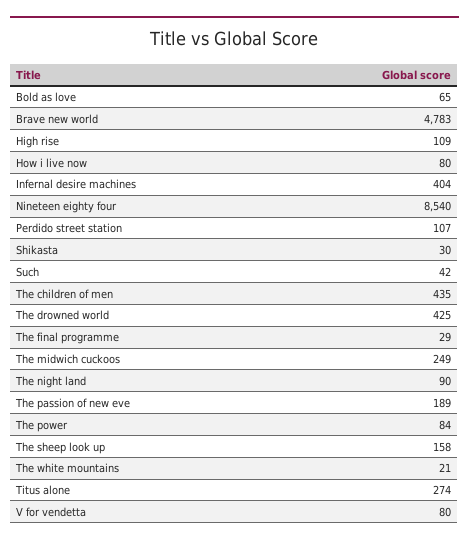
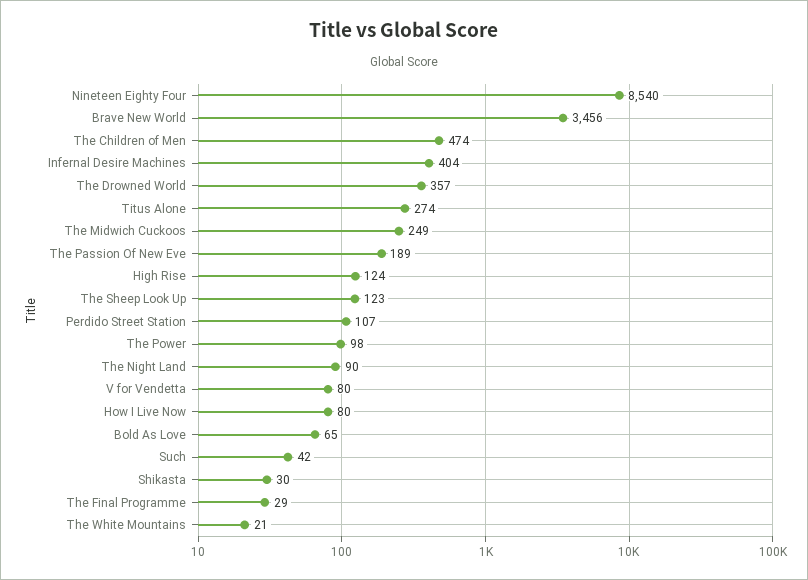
  {
    "Bold as love": 65,
-   "Brave new world": 4783,
+   "Brave new world": 3456,
-   "High rise": 109,
+   "High rise": 124,
    "How i live now": 80,
    "Infernal desire machines": 404,
    "Nineteen eighty four": 8540,
    "Perdido street station": 107,
    "Shikasta": 30,
    "Such": 42,
-   "The children of men": 435,
+   "The children of men": 474,
-   "The drowned world": 425,
+   "The drowned world": 357,
    "The final programme": 29,
    "The midwich cuckoos": 249,
    "The night land": 90,
    "The passion of new eve": 189,
-   "The power": 84,
+   "The power": 98,
-   "The sheep look up": 158,
+   "The sheep look up": 123,
    "The white mountains": 21,
    "Titus alone": 274,
    "V for vendetta": 80
  }

